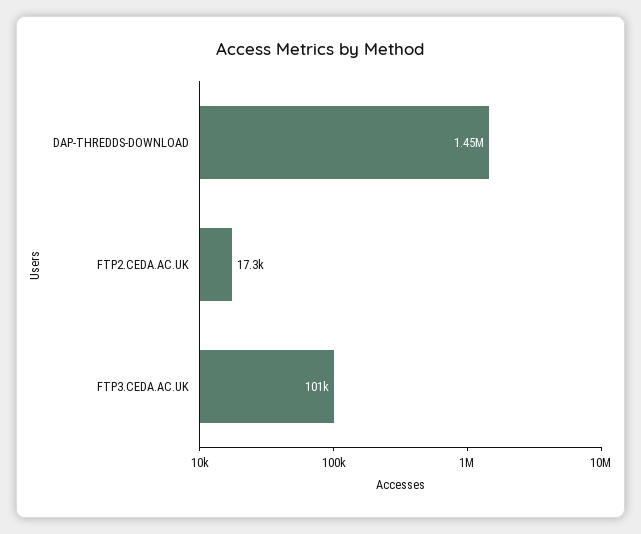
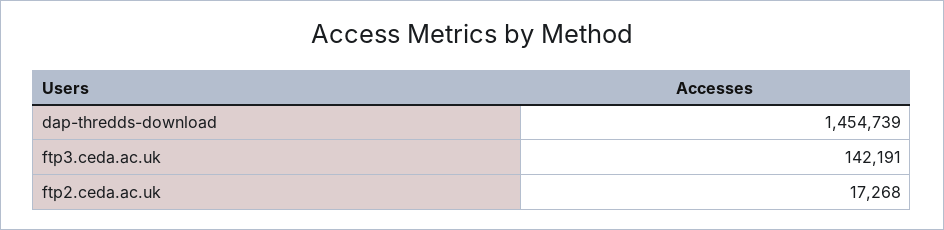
  {
    "DAP-THREDDS-DOWNLOAD": 1454739,
    "FTP2.CEDA.AC.UK": 17268,
-   "FTP3.CEDA.AC.UK": 101000
+   "FTP3.CEDA.AC.UK": 142191
  }

